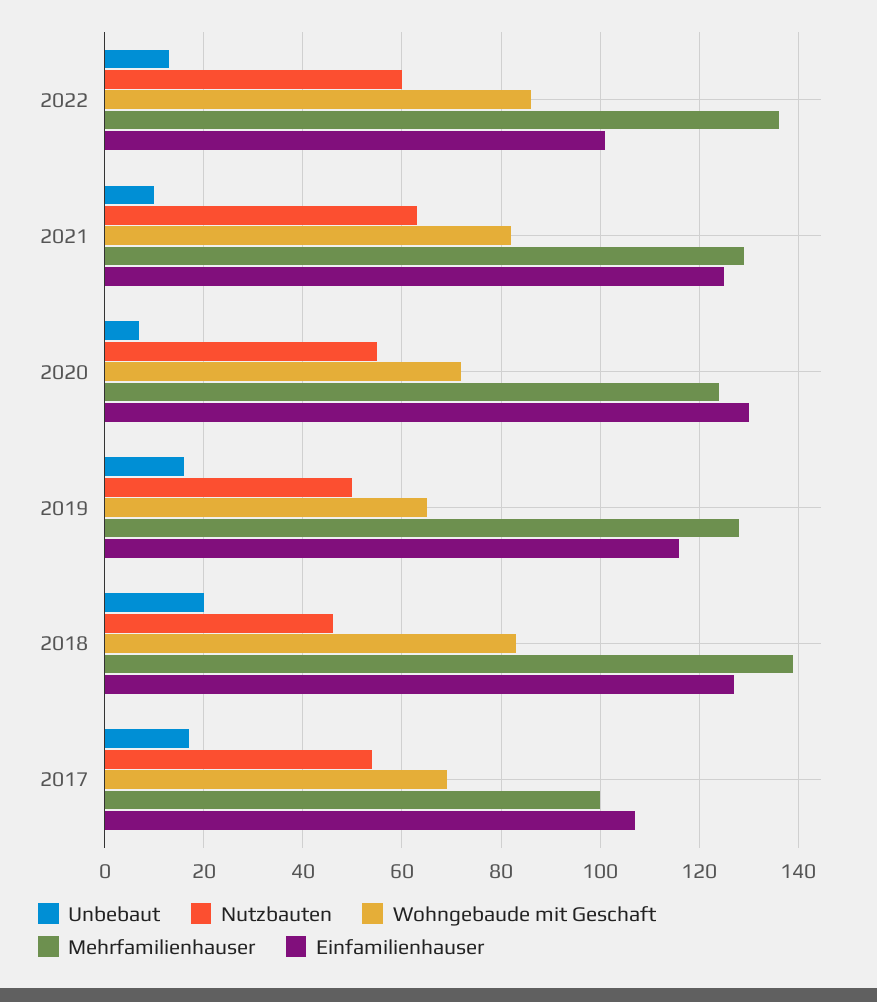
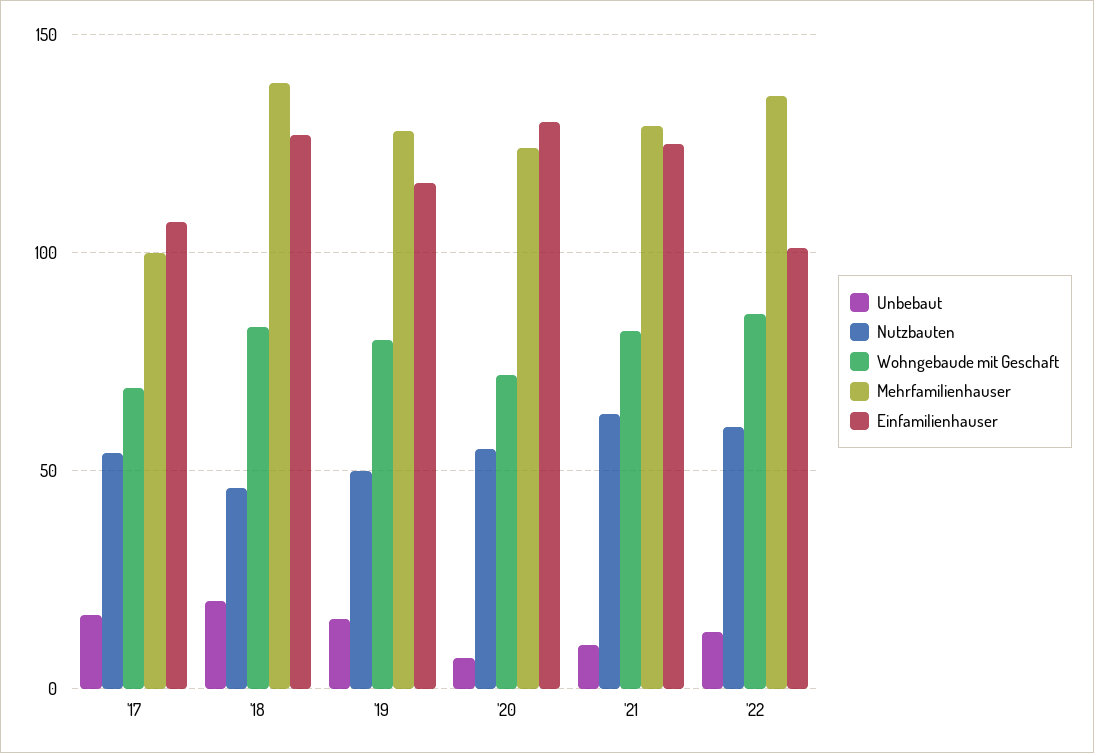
  {
    "Unbebaut": {
      "2022": 15,
      "2021": 10,
      "2020": 5,
      "2019": 15,
      "2018": 20,
      "2017": 15
    },
    "Nutzbauten": {
      "2022": 60,
      "2021": 65,
      "2020": 55,
      "2019": 50,
      "2018": 45,
      "2017": 55
    },
    "Wohngebaude mit Geschaft": {
      "2022": 85,
      "2021": 80,
      "2020": 70,
-     "2019": 65,
+     "2019": 80,
      "2018": 85,
      "2017": 70
    },
    "Mehrfamilienhauser": {
      "2022": 135,
      "2021": 130,
      "2020": 125,
      "2019": 130,
      "2018": 140,
      "2017": 100
    },
    "Einfamilienhauser": {
      "2022": 100,
      "2021": 125,
      "2020": 130,
      "2019": 115,
      "2018": 125,
      "2017": 105
    }
  }

